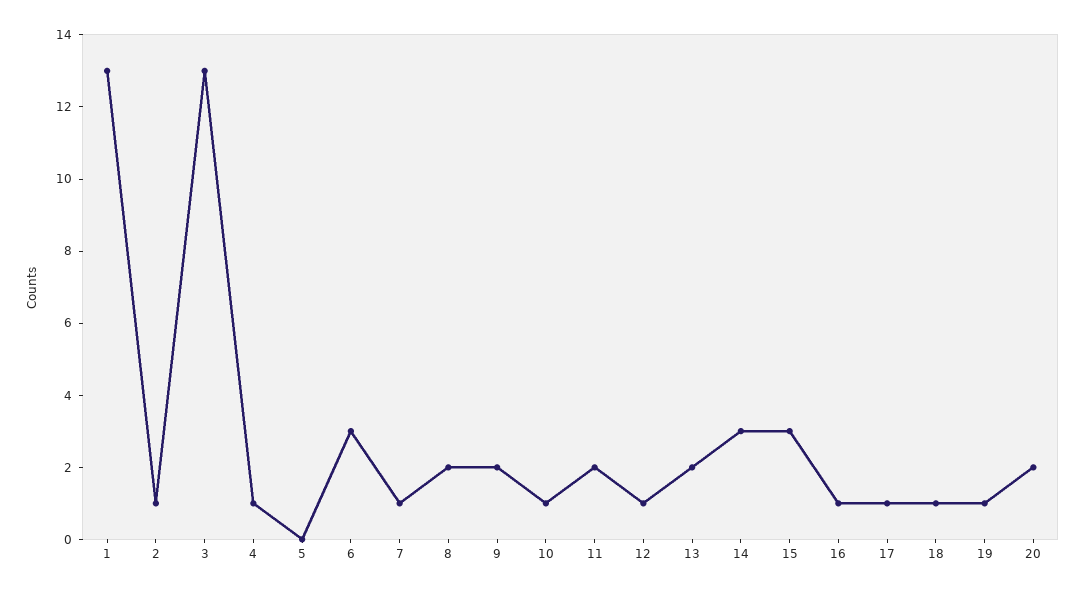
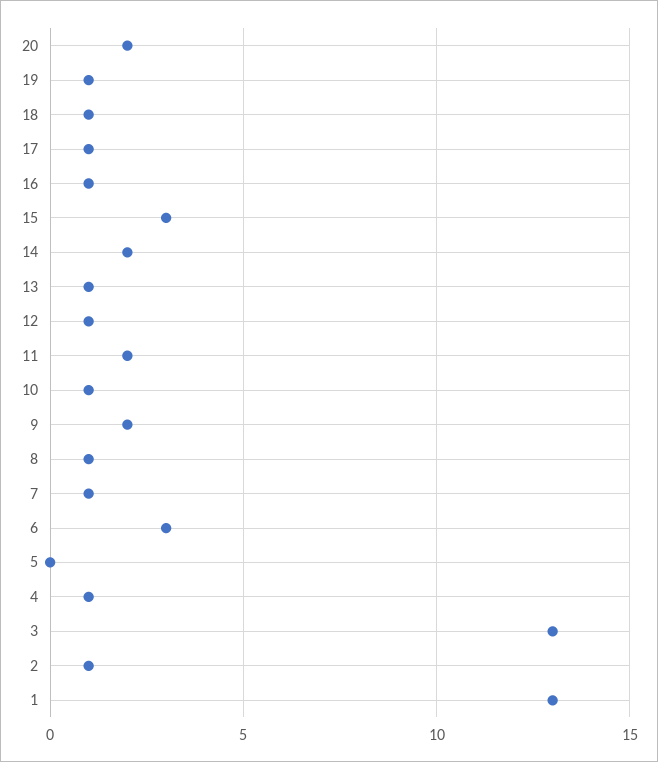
  {
    "1": 13,
    "2": 1,
    "3": 13,
    "4": 1,
    "5": 0,
    "6": 3,
    "7": 1,
-   "8": 2,
+   "8": 1,
    "9": 2,
    "10": 1,
    "11": 2,
    "12": 1,
-   "13": 2,
+   "13": 1,
-   "14": 3,
+   "14": 2,
    "15": 3,
    "16": 1,
    "17": 1,
    "18": 1,
    "19": 1,
    "20": 2
  }

